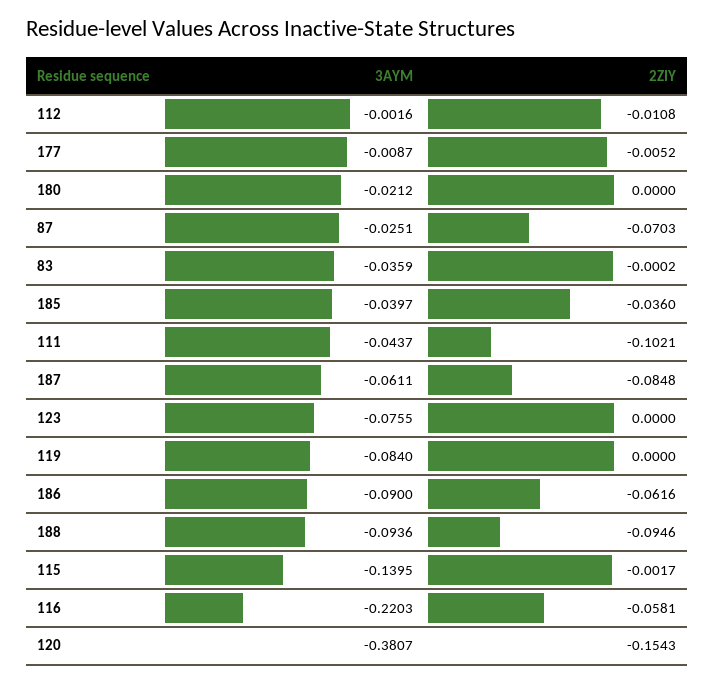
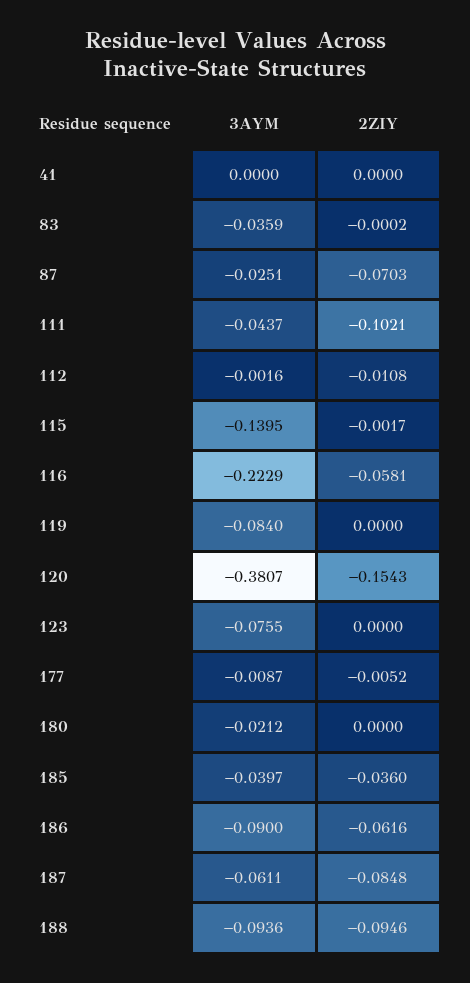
  {
    "3AYM": {
      "112": -0.0016,
      "177": -0.0087,
      "180": -0.0212,
      "87": -0.0251,
      "83": -0.0359,
      "185": -0.0397,
      "111": -0.0437,
      "187": -0.0611,
      "123": -0.0755,
      "119": -0.084,
      "186": -0.09,
      "188": -0.0936,
      "115": -0.1395,
-     "116": -0.2203,
+     "116": -0.2229,
-     "120": -0.3807
+     "120": -0.3807,
+     "41": 0
    },
    "2ZIY": {
      "112": -0.0108,
      "177": -0.0052,
      "180": 0,
      "87": -0.0703,
      "83": -0.0002,
      "185": -0.036,
      "111": -0.1021,
      "187": -0.0848,
      "123": 0,
      "119": 0,
      "186": -0.0616,
      "188": -0.0946,
      "115": -0.0017,
      "116": -0.0581,
-     "120": -0.1543
+     "120": -0.1543,
+     "41": 0
    }
  }

